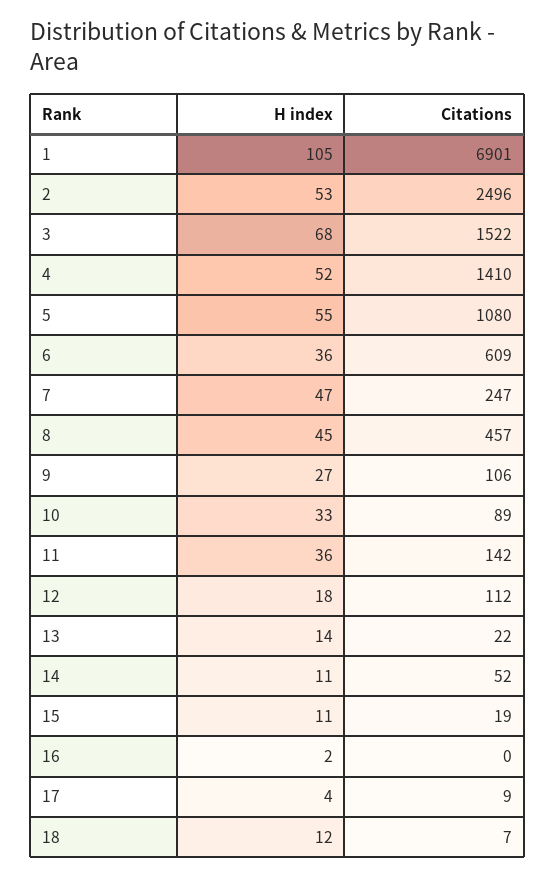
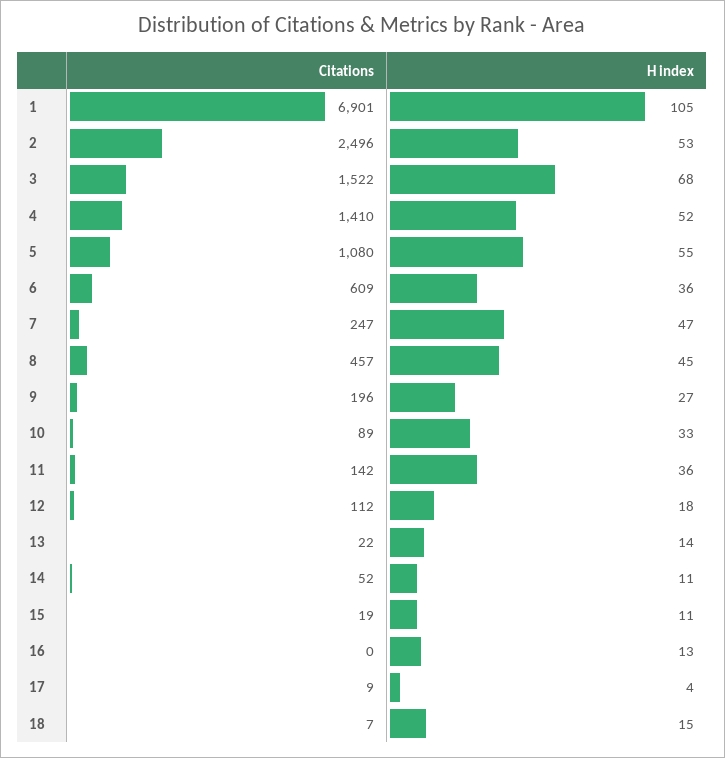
  {
    "H index": {
      "1": 105,
      "2": 53,
      "3": 68,
      "4": 52,
      "5": 55,
      "6": 36,
      "7": 47,
      "8": 45,
      "9": 27,
      "10": 33,
      "11": 36,
      "12": 18,
      "13": 14,
      "14": 11,
      "15": 11,
-     "16": 2,
+     "16": 13,
      "17": 4,
-     "18": 12
+     "18": 15
    },
    "Citations": {
      "1": 6901,
      "2": 2496,
      "3": 1522,
      "4": 1410,
      "5": 1080,
      "6": 609,
      "7": 247,
      "8": 457,
-     "9": 106,
+     "9": 196,
      "10": 89,
      "11": 142,
      "12": 112,
      "13": 22,
      "14": 52,
      "15": 19,
      "16": 0,
      "17": 9,
      "18": 7
    }
  }

